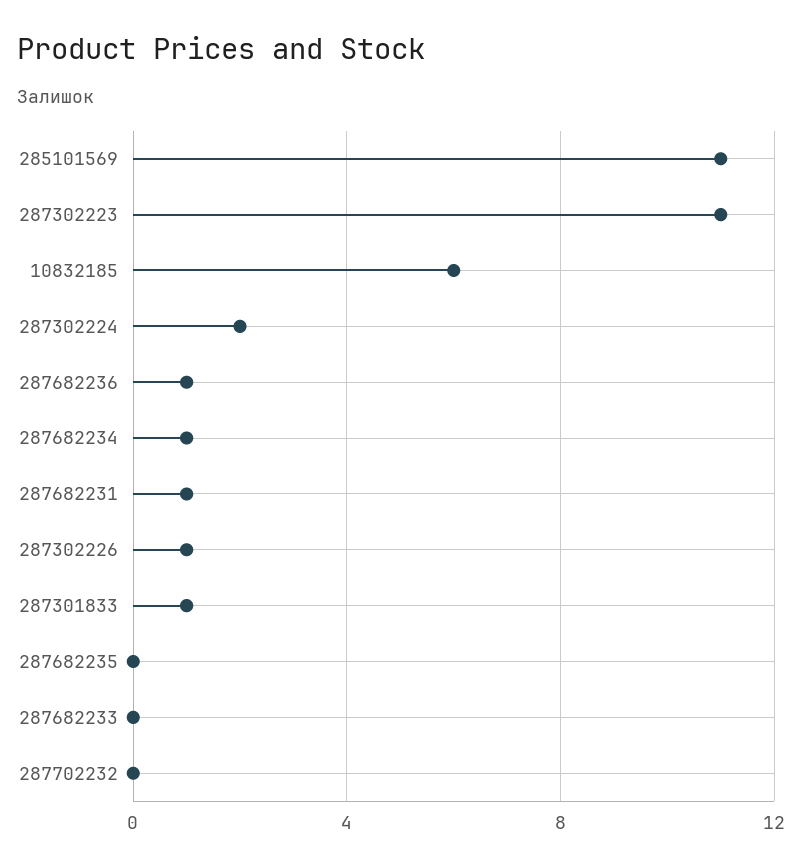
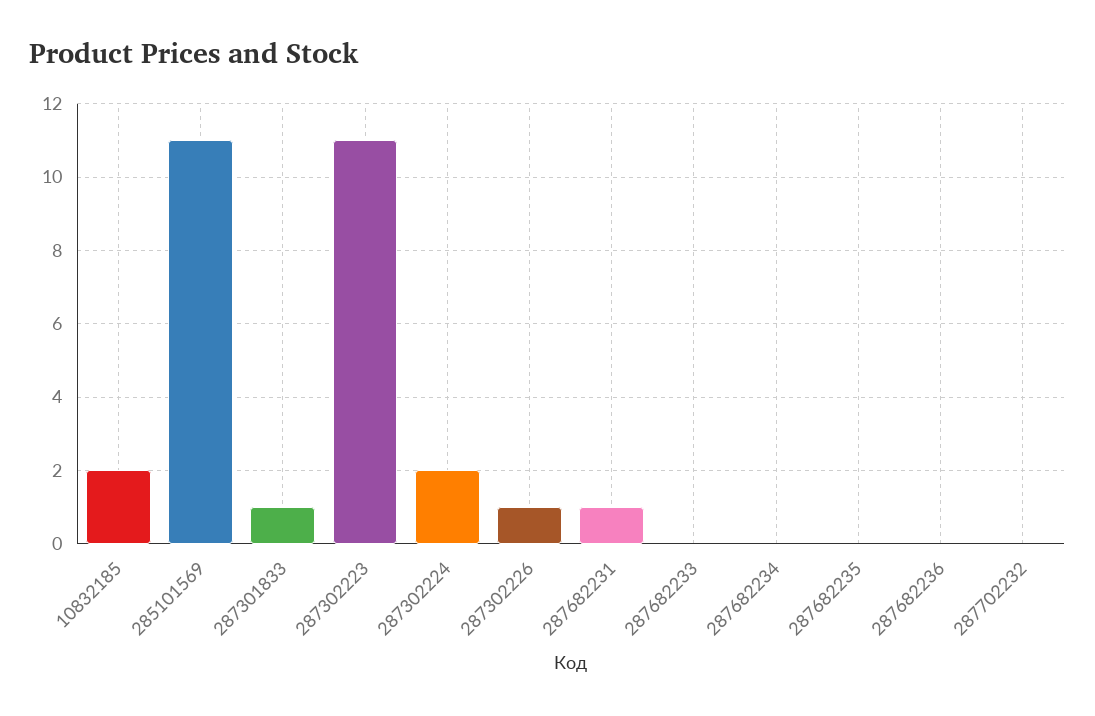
  {
    "285101569": 11,
    "287302223": 11,
-   "10832185": 6,
+   "10832185": 2,
    "287302224": 2,
-   "287682236": 1,
+   "287682236": 0,
-   "287682234": 1,
+   "287682234": 0,
    "287682231": 1,
    "287302226": 1,
    "287301833": 1,
    "287682235": 0,
    "287682233": 0,
    "287702232": 0
  }

